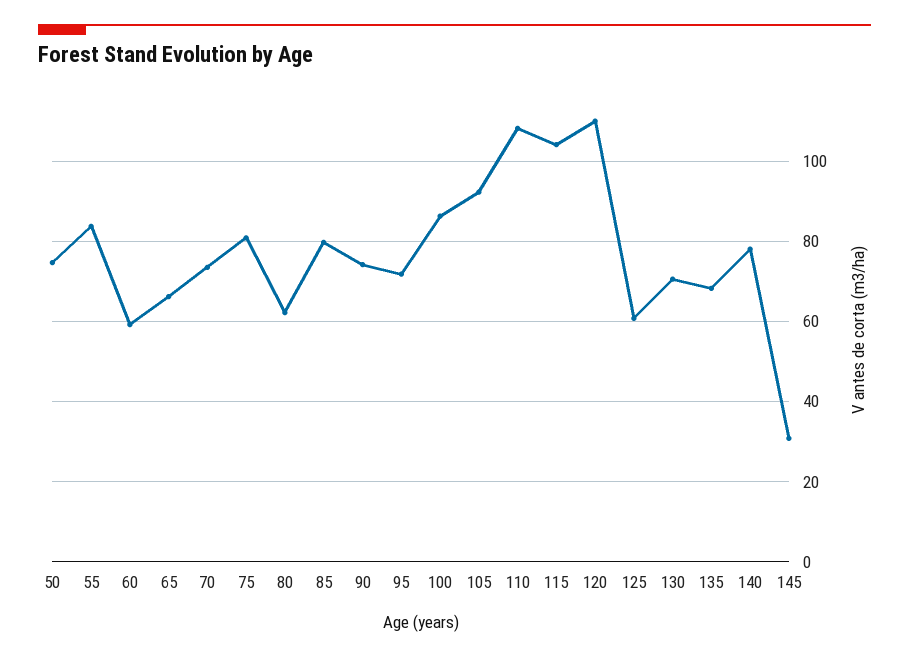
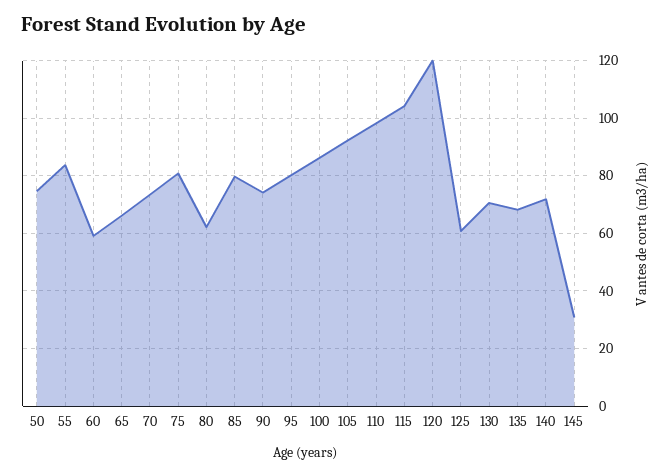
  {
    "50": 74,
    "55": 84,
    "60": 60,
    "65": 66,
    "70": 74,
    "75": 80,
    "80": 62,
    "85": 80,
    "90": 74,
-   "95": 72,
+   "95": 80,
    "100": 86,
    "105": 92,
-   "110": 108,
+   "110": 97.5,
    "115": 104,
-   "120": 110,
+   "120": 120,
    "125": 60,
    "130": 70,
    "135": 68,
-   "140": 78,
+   "140": 72.5,
    "145": 30
  }

